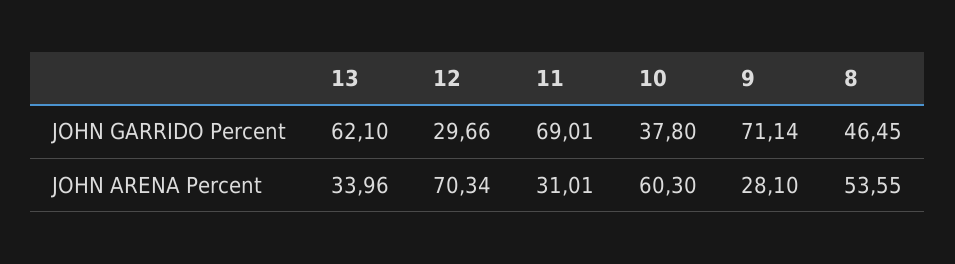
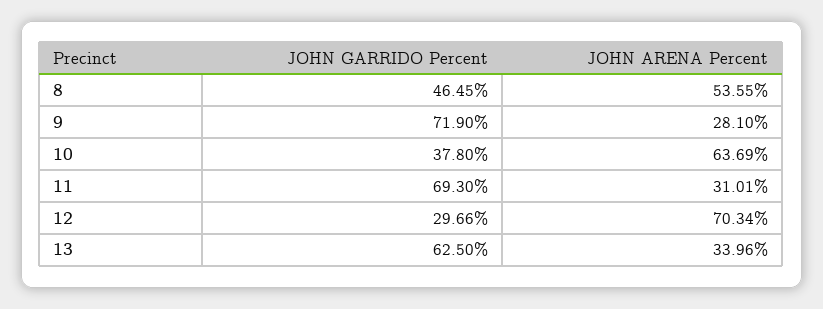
  {
    "13": {
-     "JOHN GARRIDO Percent": 62.1,
+     "JOHN GARRIDO Percent": 62.5,
      "JOHN ARENA Percent": 33.96
    },
    "12": {
      "JOHN GARRIDO Percent": 29.66,
      "JOHN ARENA Percent": 70.34
    },
    "11": {
-     "JOHN GARRIDO Percent": 69.01,
+     "JOHN GARRIDO Percent": 69.3,
      "JOHN ARENA Percent": 31.01
    },
    "10": {
      "JOHN GARRIDO Percent": 37.8,
-     "JOHN ARENA Percent": 60.3
+     "JOHN ARENA Percent": 63.69
    },
    "9": {
-     "JOHN GARRIDO Percent": 71.14,
+     "JOHN GARRIDO Percent": 71.9,
      "JOHN ARENA Percent": 28.1
    },
    "8": {
      "JOHN GARRIDO Percent": 46.45,
      "JOHN ARENA Percent": 53.55
    }
  }

